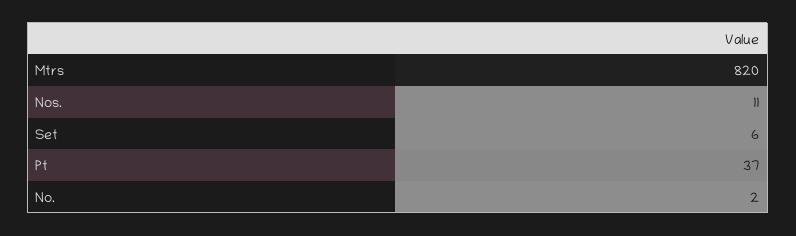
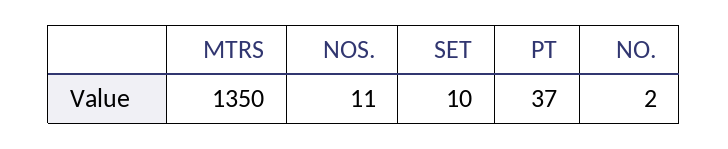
  {
-   "Mtrs": 820,
+   "Mtrs": 1350,
    "Nos.": 11,
-   "Set": 6,
+   "Set": 10,
    "Pt": 37,
    "No.": 2
  }

